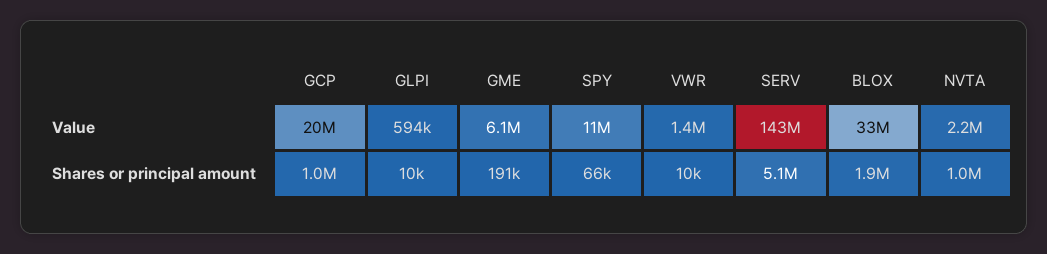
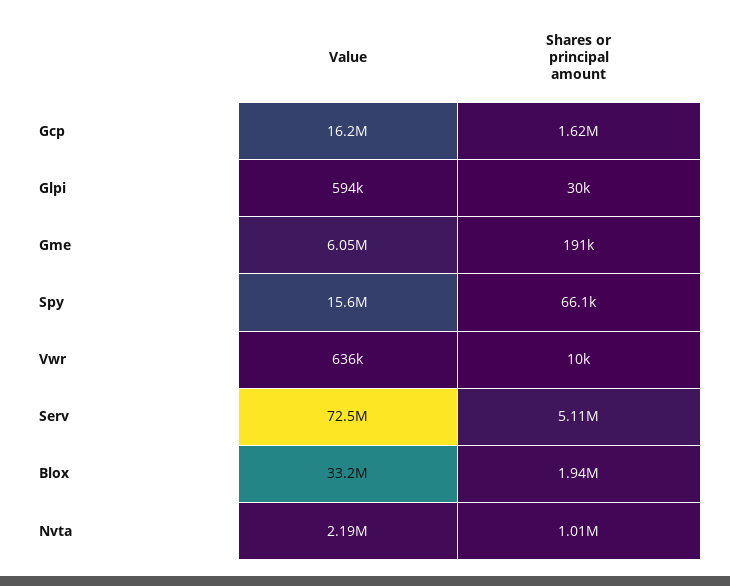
  {
    "GCP": {
-     "Value": 20000000,
+     "Value": 16200000,
-     "Shares or principal amount": 1000000
+     "Shares or principal amount": 1620000
    },
    "GLPI": {
      "Value": 594000,
-     "Shares or principal amount": 10000
+     "Shares or principal amount": 30000
    },
    "GME": {
      "Value": 6050000,
      "Shares or principal amount": 191000
    },
    "SPY": {
-     "Value": 11000000,
+     "Value": 15600000,
      "Shares or principal amount": 66100
    },
    "VWR": {
-     "Value": 1400000,
+     "Value": 636000,
      "Shares or principal amount": 10000
    },
    "SERV": {
-     "Value": 143000000,
+     "Value": 72500000,
      "Shares or principal amount": 5110000
    },
    "BLOX": {
      "Value": 33200000,
      "Shares or principal amount": 1940000
    },
    "NVTA": {
      "Value": 2190000,
      "Shares or principal amount": 1010000
    }
  }

